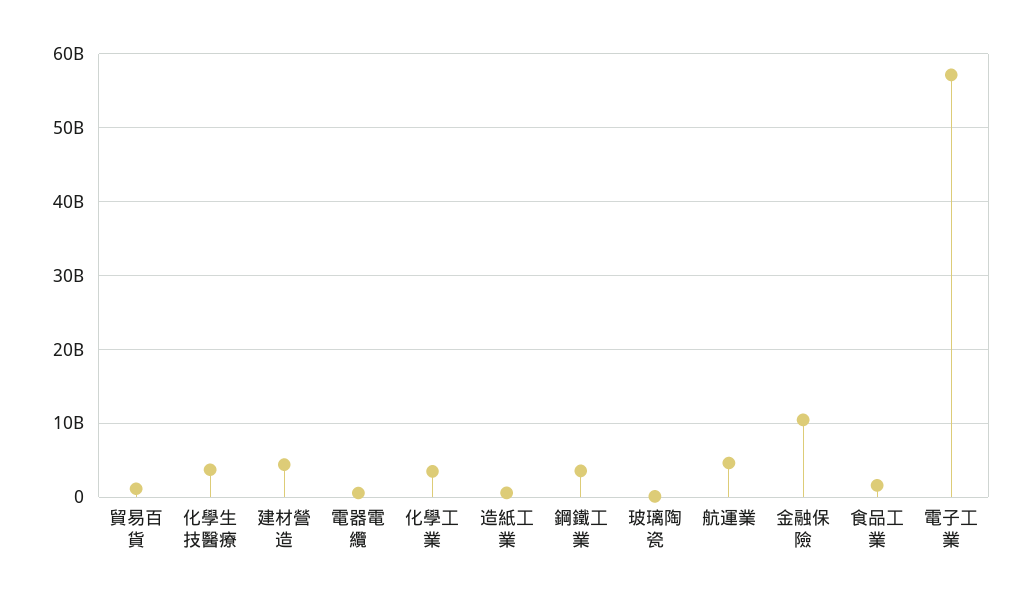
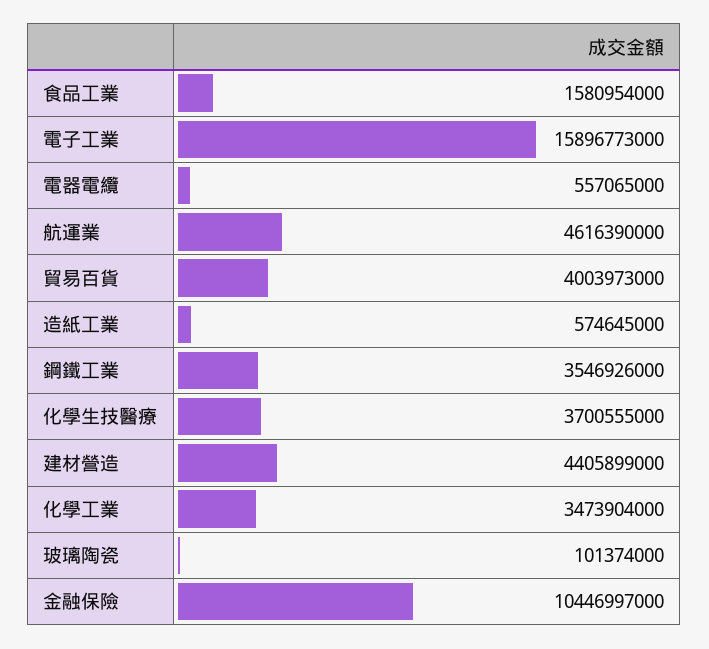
  {
-   "貿易百貨": 1000000000,
+   "貿易百貨": 4003973000,
    "化學生技醫療": 3700555000,
    "建材營造": 4405899000,
    "電器電纜": 557065000,
    "化學工業": 3473904000,
    "造紙工業": 574645000,
    "鋼鐵工業": 3546926000,
    "玻璃陶瓷": 101374000,
    "航運業": 4616390000,
    "金融保險": 10446997000,
    "食品工業": 1580954000,
-   "電子工業": 57000000000
+   "電子工業": 15896773000
  }

